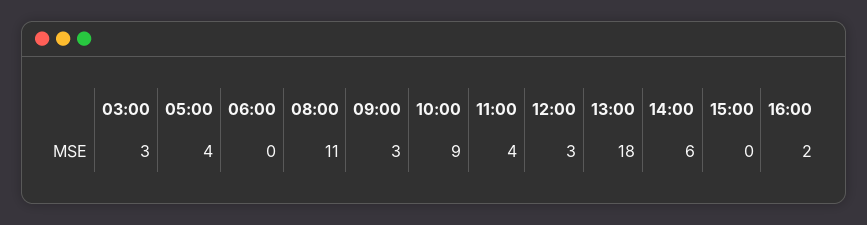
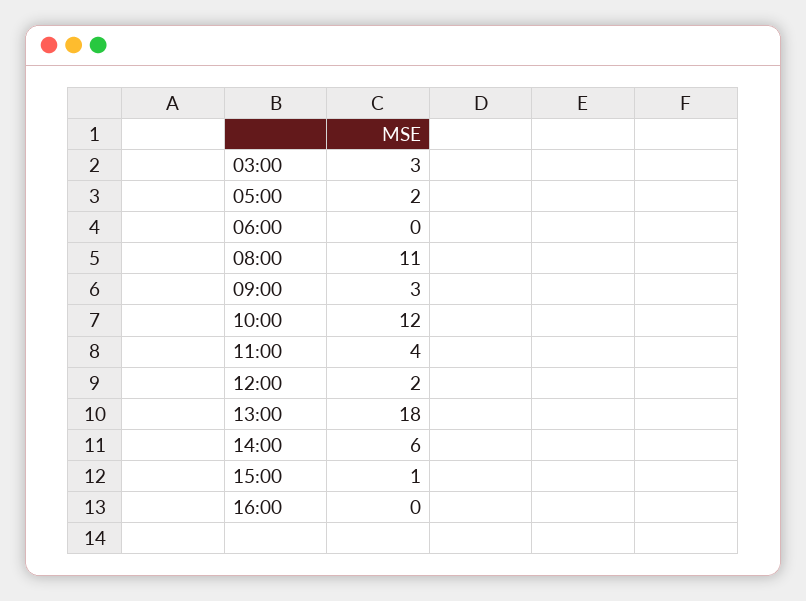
  {
    "03:00": 3,
-   "05:00": 4,
+   "05:00": 2,
    "06:00": 0,
    "08:00": 11,
    "09:00": 3,
-   "10:00": 9,
+   "10:00": 12,
    "11:00": 4,
-   "12:00": 3,
+   "12:00": 2,
    "13:00": 18,
    "14:00": 6,
-   "15:00": 0,
+   "15:00": 1,
-   "16:00": 2
+   "16:00": 0
  }

